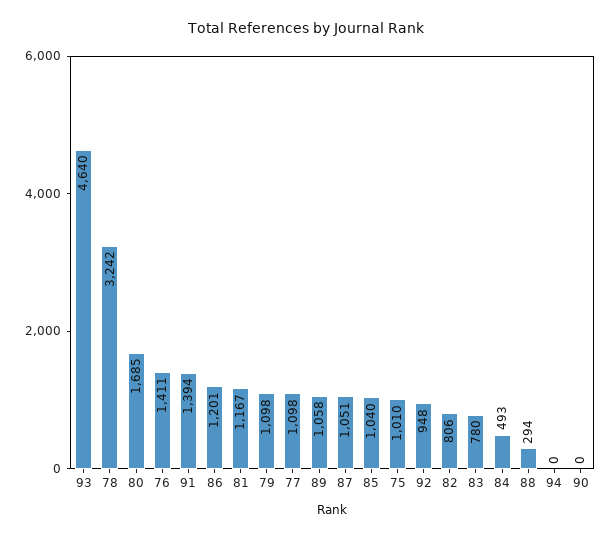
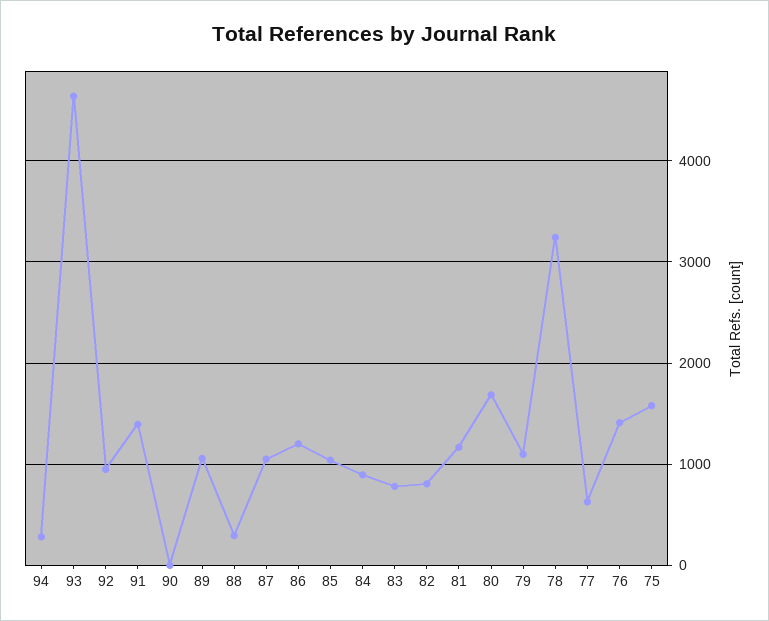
  {
    "93": 4640,
    "78": 3242,
    "80": 1685,
    "76": 1411,
    "91": 1394,
    "86": 1201,
    "81": 1167,
    "79": 1098,
-   "77": 1098,
+   "77": 600,
    "89": 1058,
    "87": 1051,
    "85": 1040,
-   "75": 1010,
+   "75": 1600,
    "92": 948,
    "82": 806,
    "83": 780,
-   "84": 493,
+   "84": 900,
    "88": 294,
-   "94": 0,
+   "94": 300,
    "90": 0
  }

